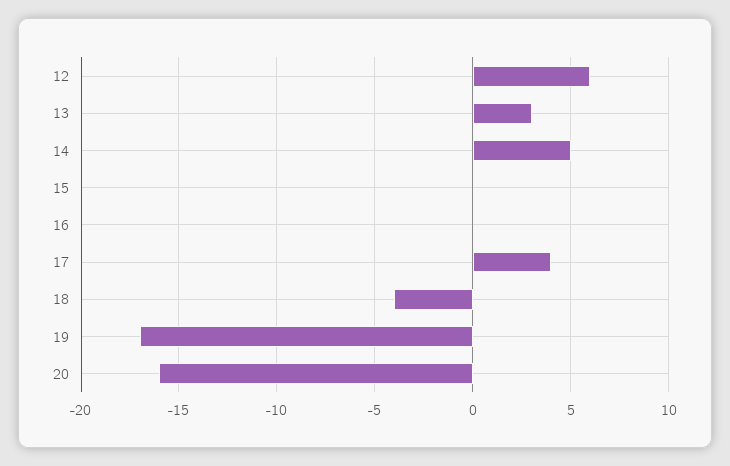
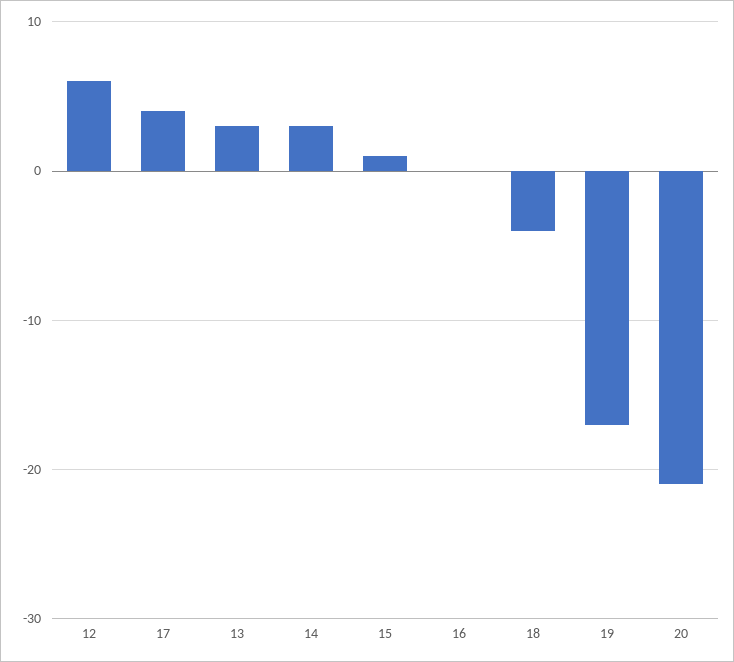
  {
    "12": 6,
    "13": 3,
-   "14": 5,
+   "14": 3,
-   "15": 0,
+   "15": 1,
    "16": 0,
    "17": 4,
    "18": -4,
    "19": -17,
-   "20": -16
+   "20": -21
  }

